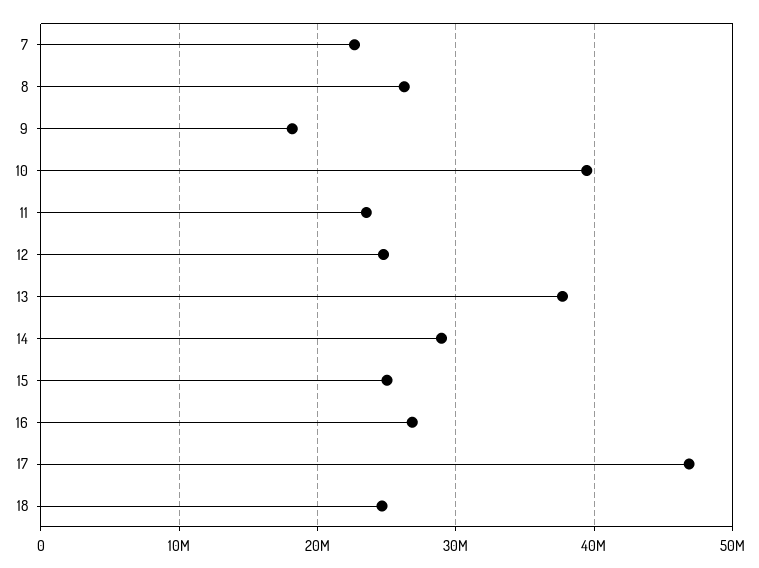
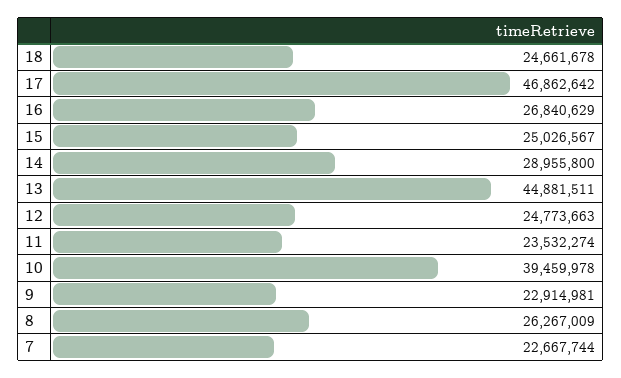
  {
    "7": 22667744,
    "8": 26267009,
-   "9": 18000000,
+   "9": 22914981,
    "10": 39459978,
    "11": 23532274,
    "12": 24773663,
-   "13": 38000000,
+   "13": 44881511,
    "14": 28955800,
    "15": 25026567,
    "16": 26840629,
    "17": 46862642,
    "18": 24661678
  }

